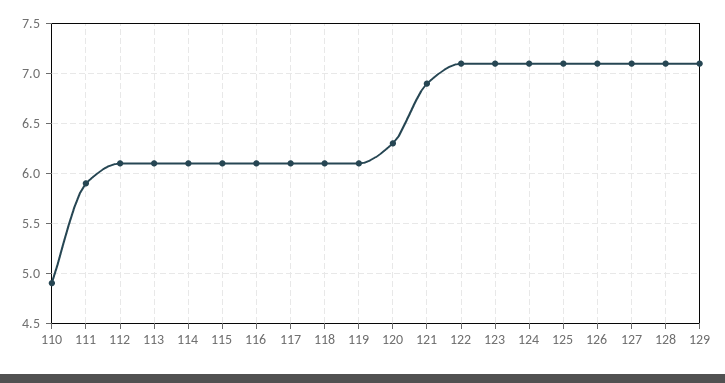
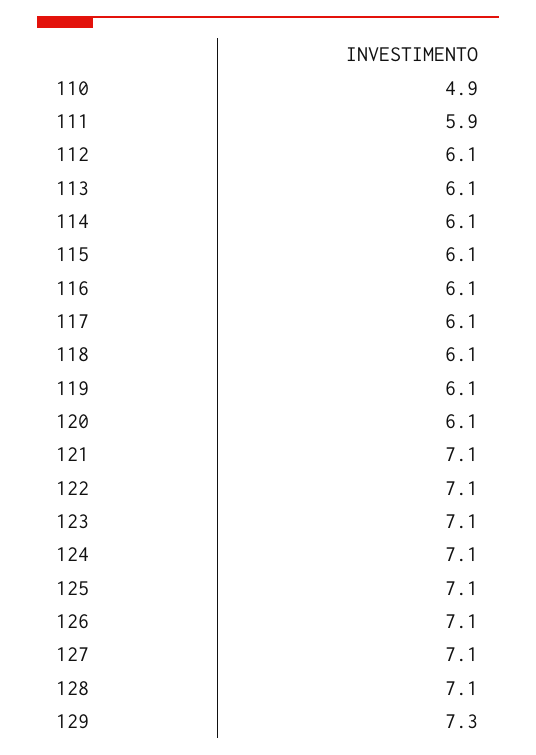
  {
    "110": 4.9,
    "111": 5.9,
    "112": 6.1,
    "113": 6.1,
    "114": 6.1,
    "115": 6.1,
    "116": 6.1,
    "117": 6.1,
    "118": 6.1,
    "119": 6.1,
-   "120": 6.3,
+   "120": 6.1,
-   "121": 6.9,
+   "121": 7.1,
    "122": 7.1,
    "123": 7.1,
    "124": 7.1,
    "125": 7.1,
    "126": 7.1,
    "127": 7.1,
    "128": 7.1,
-   "129": 7.1
+   "129": 7.3
  }

